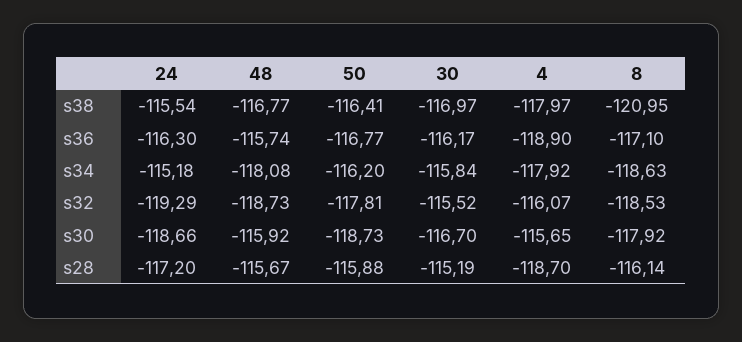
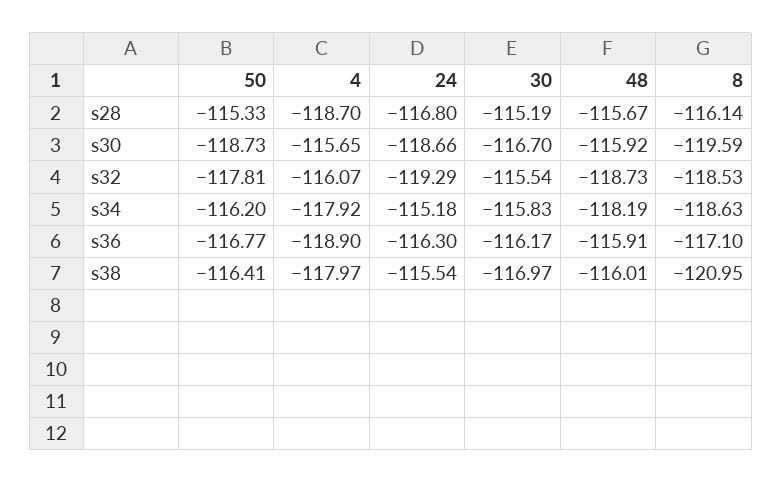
  {
    "24": {
      "s38": -115.54,
      "s36": -116.3,
      "s34": -115.18,
      "s32": -119.29,
      "s30": -118.66,
-     "s28": -117.2
+     "s28": -116.8
    },
    "48": {
-     "s38": -116.77,
+     "s38": -116.01,
-     "s36": -115.74,
+     "s36": -115.91,
-     "s34": -118.08,
+     "s34": -118.19,
      "s32": -118.73,
      "s30": -115.92,
      "s28": -115.67
    },
    "50": {
      "s38": -116.41,
      "s36": -116.77,
      "s34": -116.2,
      "s32": -117.81,
      "s30": -118.73,
-     "s28": -115.88
+     "s28": -115.33
    },
    "30": {
      "s38": -116.97,
      "s36": -116.17,
-     "s34": -115.84,
+     "s34": -115.83,
-     "s32": -115.52,
+     "s32": -115.54,
      "s30": -116.7,
      "s28": -115.19
    },
    "4": {
      "s38": -117.97,
      "s36": -118.9,
      "s34": -117.92,
      "s32": -116.07,
      "s30": -115.65,
      "s28": -118.7
    },
    "8": {
      "s38": -120.95,
      "s36": -117.1,
      "s34": -118.63,
      "s32": -118.53,
-     "s30": -117.92,
+     "s30": -119.59,
      "s28": -116.14
    }
  }

